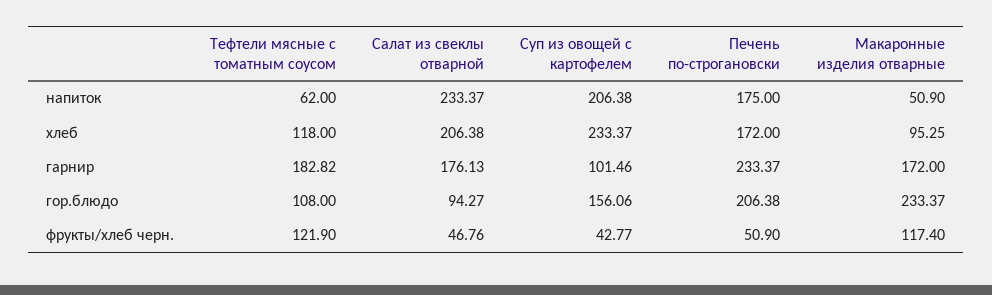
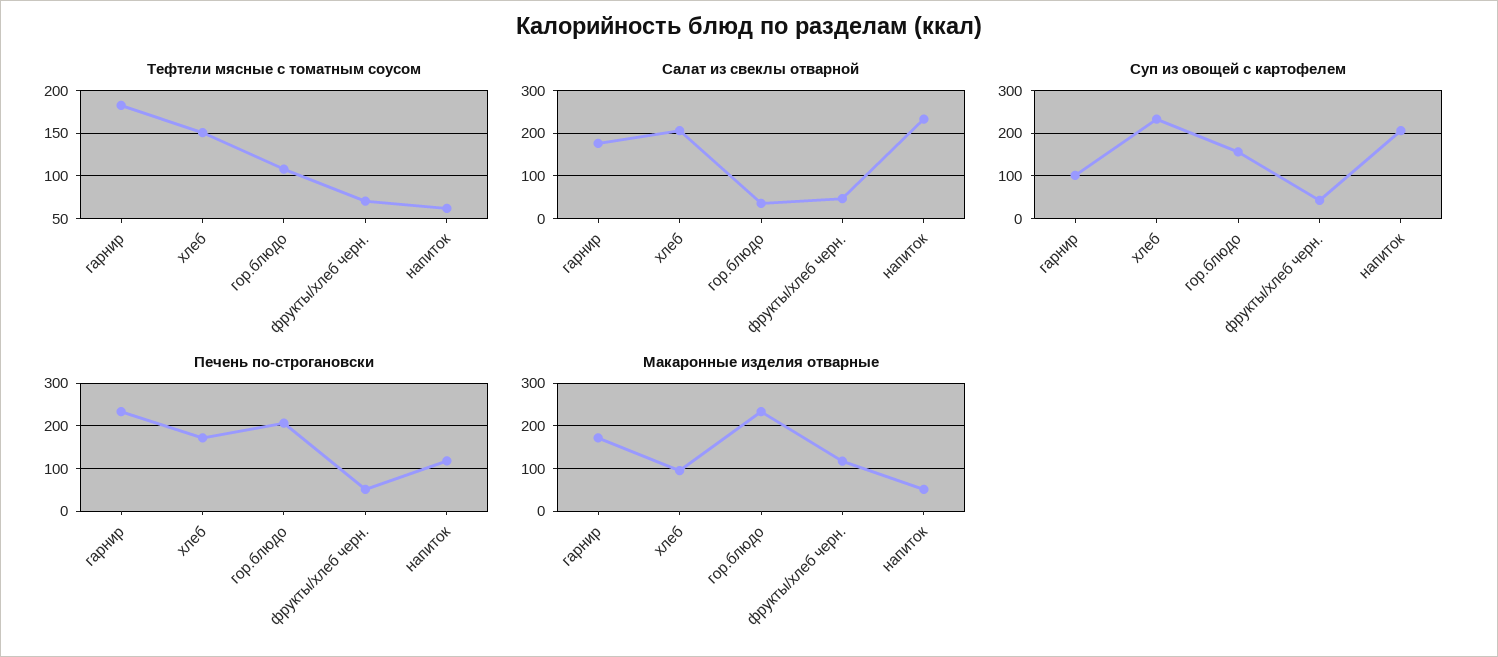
  {
    "Тефтели мясные с томатным соусом": {
      "напиток": 62,
-     "хлеб": 118,
+     "хлеб": 150,
      "гарнир": 182.82,
      "гор.блюдо": 108,
-     "фрукты/хлеб черн.": 121.9
+     "фрукты/хлеб черн.": 70
    },
    "Салат из свеклы отварной": {
      "напиток": 233.37,
      "хлеб": 206.38,
      "гарнир": 176.13,
-     "гор.блюдо": 94.27,
+     "гор.блюдо": 40,
      "фрукты/хлеб черн.": 46.76
    },
    "Суп из овощей с картофелем": {
      "напиток": 206.38,
      "хлеб": 233.37,
      "гарнир": 101.46,
      "гор.блюдо": 156.06,
      "фрукты/хлеб черн.": 42.77
    },
    "Печень по-строгановски": {
-     "напиток": 175,
+     "напиток": 120,
      "хлеб": 172,
      "гарнир": 233.37,
      "гор.блюдо": 206.38,
      "фрукты/хлеб черн.": 50.9
    },
    "Макаронные изделия отварные": {
      "напиток": 50.9,
      "хлеб": 95.25,
      "гарнир": 172,
      "гор.блюдо": 233.37,
      "фрукты/хлеб черн.": 117.4
    }
  }

